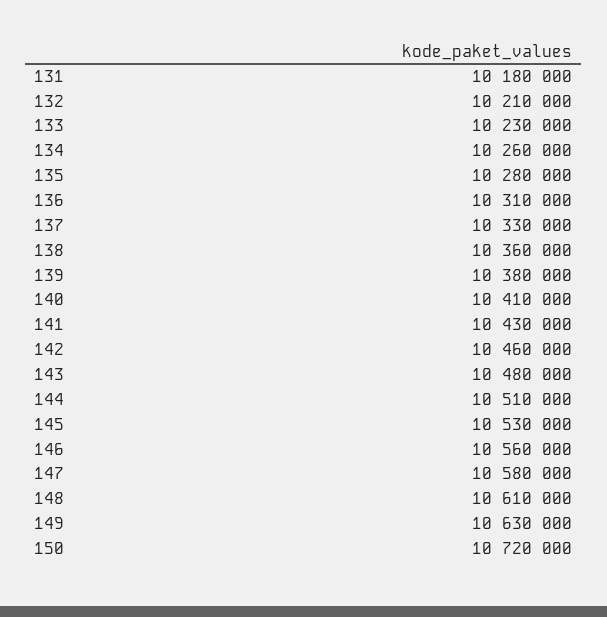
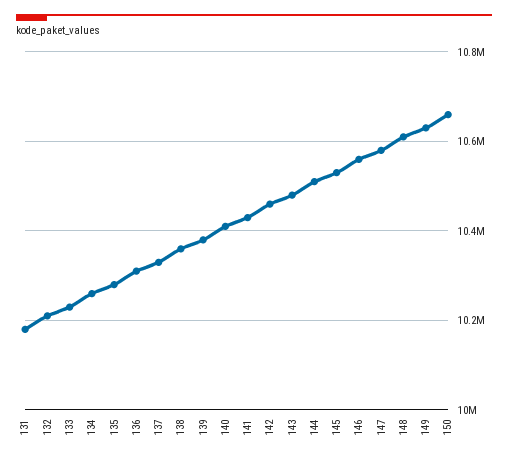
  {
    "131": 10180000,
    "132": 10210000,
    "133": 10230000,
    "134": 10260000,
    "135": 10280000,
    "136": 10310000,
    "137": 10330000,
    "138": 10360000,
    "139": 10380000,
    "140": 10410000,
    "141": 10430000,
    "142": 10460000,
    "143": 10480000,
    "144": 10510000,
    "145": 10530000,
    "146": 10560000,
    "147": 10580000,
    "148": 10610000,
    "149": 10630000,
-   "150": 10720000
+   "150": 10660000
  }

